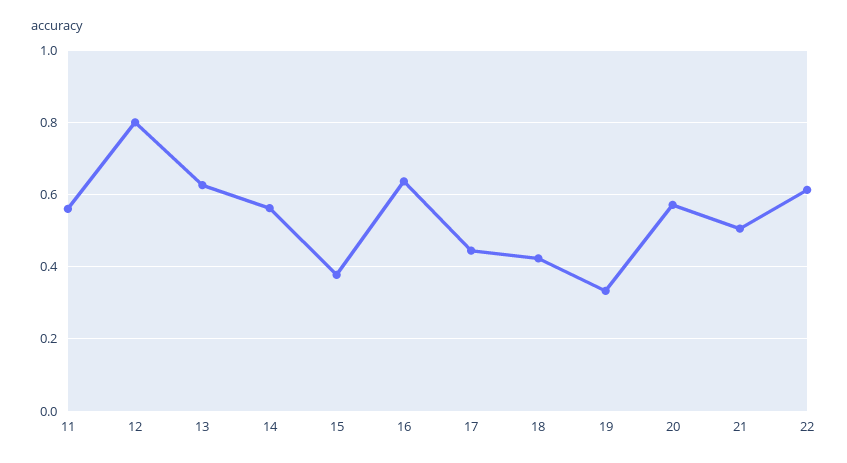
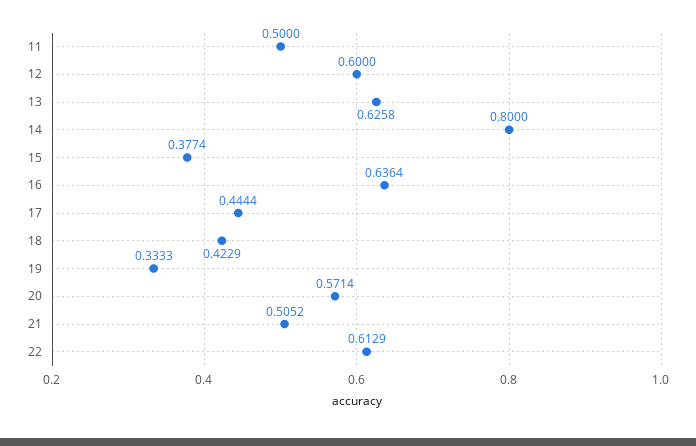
  {
-   "11": 0.56,
+   "11": 0.5,
-   "12": 0.8,
+   "12": 0.6,
    "13": 0.6258,
-   "14": 0.56,
+   "14": 0.8,
    "15": 0.3774,
    "16": 0.6364,
    "17": 0.4444,
    "18": 0.4229,
    "19": 0.3333,
    "20": 0.5714,
    "21": 0.5052,
    "22": 0.6129
  }

